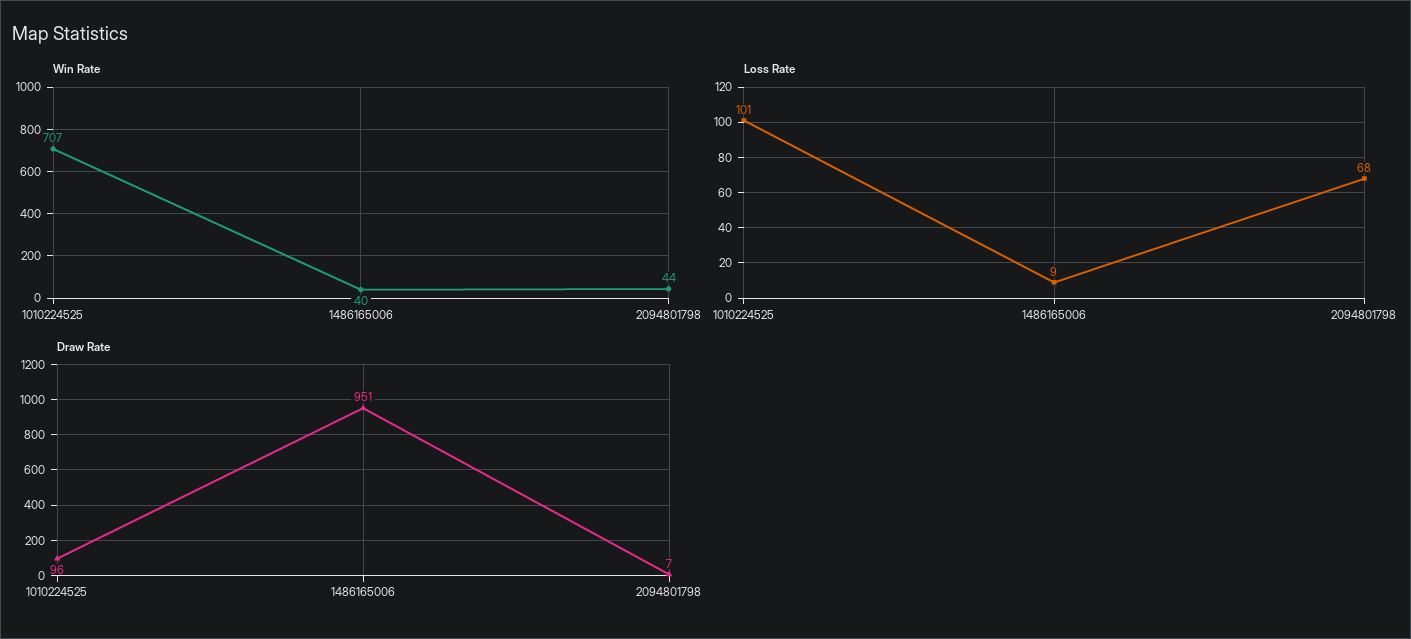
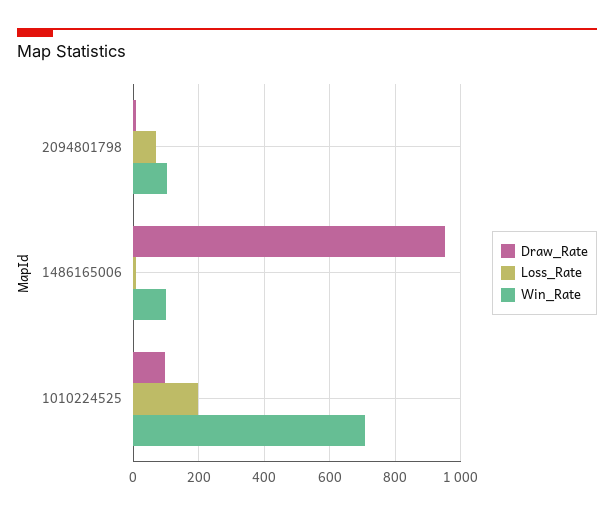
  {
    "Win Rate": {
      "1010224525": 707,
-     "1486165006": 40,
+     "1486165006": 100,
-     "2094801798": 44
+     "2094801798": 100
    },
    "Loss Rate": {
-     "1010224525": 101,
+     "1010224525": 200,
      "1486165006": 9,
      "2094801798": 68
    },
    "Draw Rate": {
      "1010224525": 96,
      "1486165006": 951,
      "2094801798": 7
    }
  }

